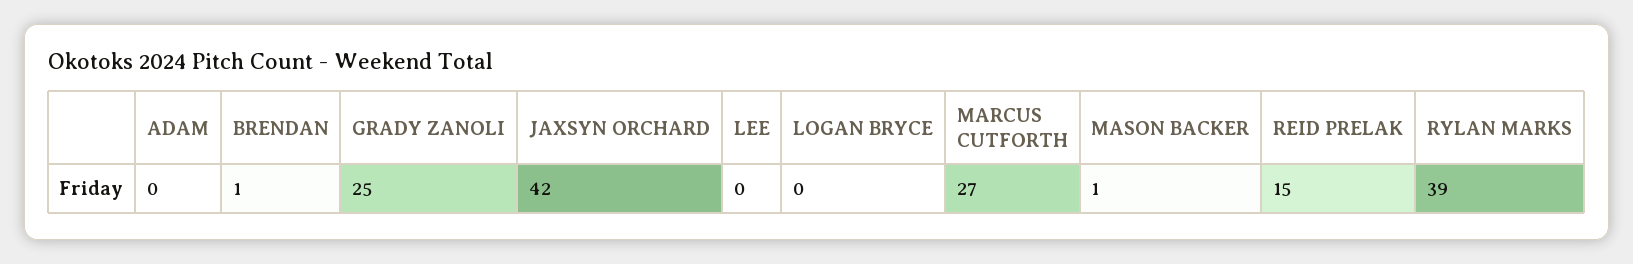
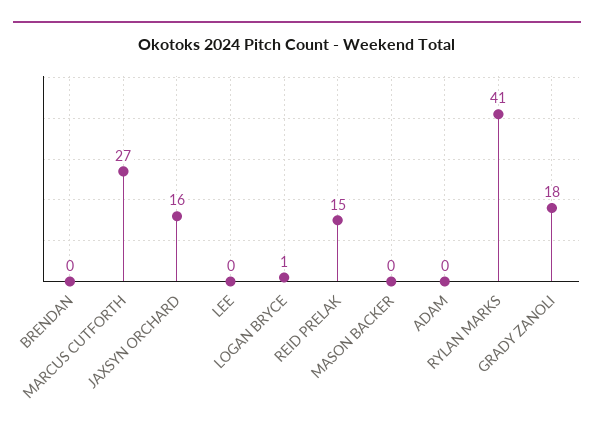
  {
    "ADAM": 0,
-   "BRENDAN": 1,
+   "BRENDAN": 0,
-   "GRADY ZANOLI": 25,
+   "GRADY ZANOLI": 18,
-   "JAXSYN ORCHARD": 42,
+   "JAXSYN ORCHARD": 16,
    "LEE": 0,
-   "LOGAN BRYCE": 0,
+   "LOGAN BRYCE": 1,
    "MARCUS CUTFORTH": 27,
-   "MASON BACKER": 1,
+   "MASON BACKER": 0,
    "REID PRELAK": 15,
-   "RYLAN MARKS": 39
+   "RYLAN MARKS": 41
  }

